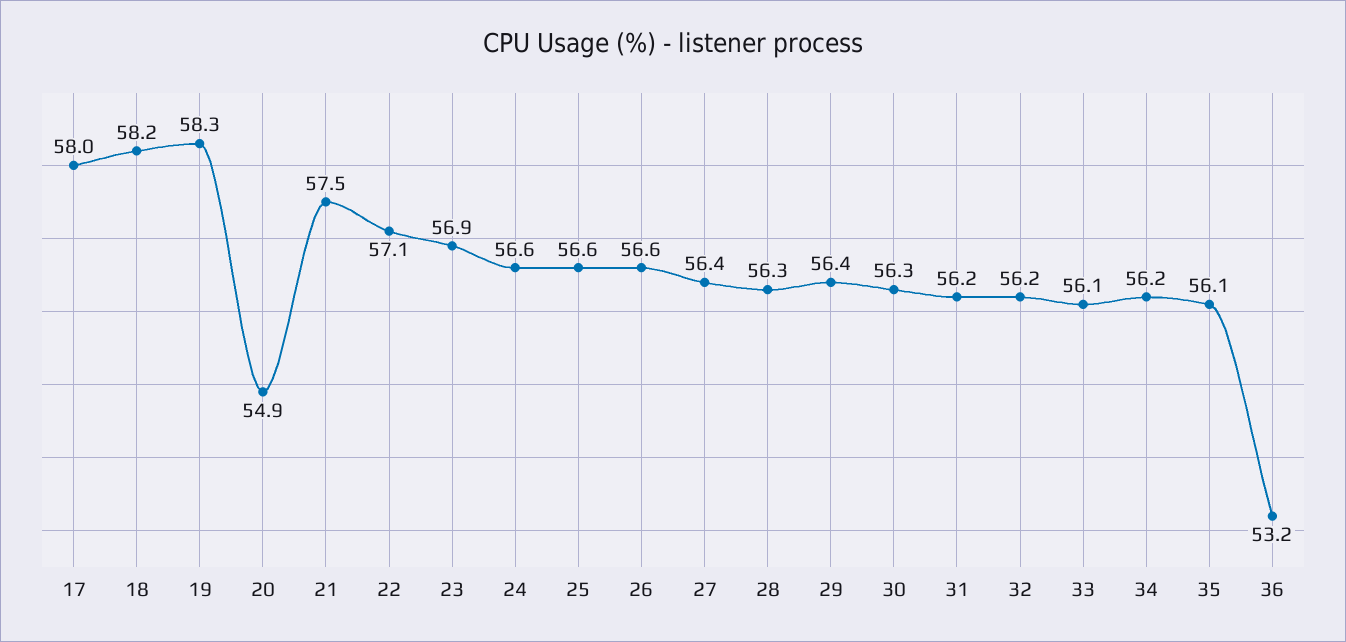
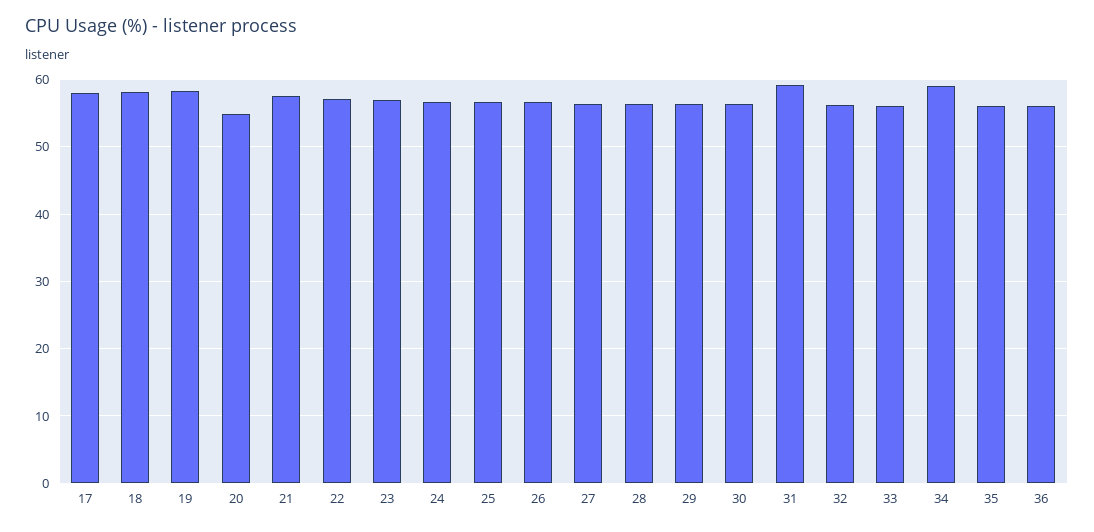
  {
    "17": 58,
    "18": 58.2,
    "19": 58.3,
    "20": 54.9,
    "21": 57.5,
    "22": 57.1,
    "23": 56.9,
    "24": 56.6,
    "25": 56.6,
    "26": 56.6,
    "27": 56.4,
    "28": 56.3,
    "29": 56.4,
    "30": 56.3,
-   "31": 56.2,
+   "31": 59,
    "32": 56.2,
    "33": 56.1,
-   "34": 56.2,
+   "34": 59,
    "35": 56.1,
-   "36": 53.2
+   "36": 56
  }

